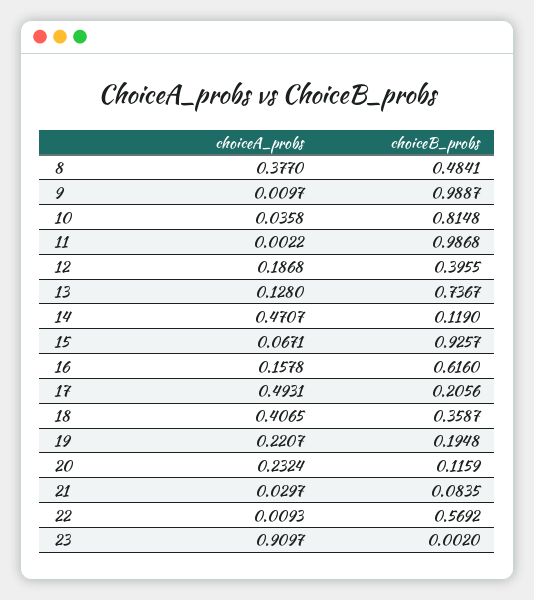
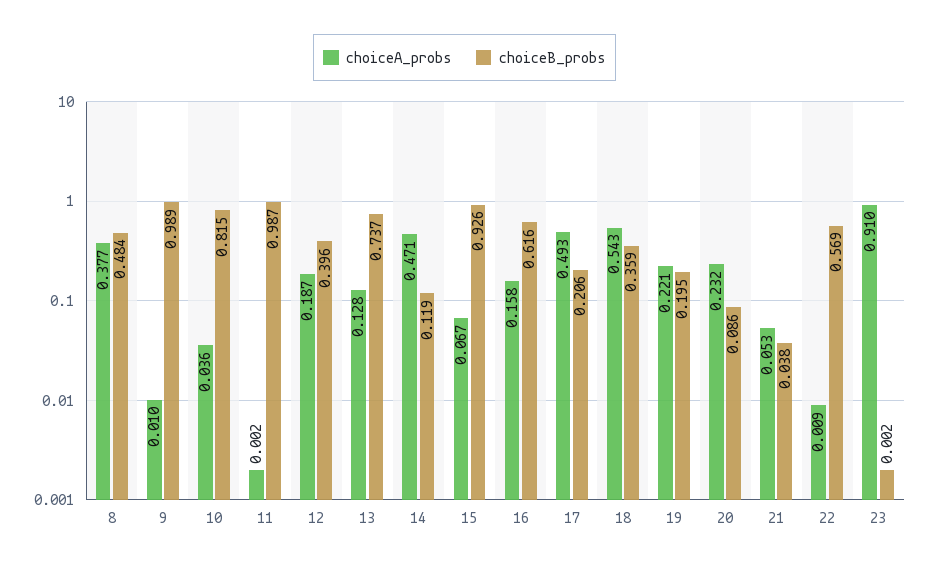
  {
    "choiceA_probs": {
      "8": 0.377,
      "9": 0.0097,
      "10": 0.0358,
      "11": 0.0022,
      "12": 0.1868,
      "13": 0.128,
      "14": 0.4707,
      "15": 0.0671,
      "16": 0.1578,
      "17": 0.4931,
-     "18": 0.4065,
+     "18": 0.543,
      "19": 0.2207,
      "20": 0.2324,
-     "21": 0.0297,
+     "21": 0.053,
      "22": 0.0093,
      "23": 0.9097
    },
    "choiceB_probs": {
      "8": 0.4841,
      "9": 0.9887,
      "10": 0.8148,
      "11": 0.9868,
      "12": 0.3955,
      "13": 0.7367,
      "14": 0.119,
      "15": 0.9257,
      "16": 0.616,
      "17": 0.2056,
      "18": 0.3587,
      "19": 0.1948,
-     "20": 0.1159,
+     "20": 0.086,
-     "21": 0.0835,
+     "21": 0.038,
      "22": 0.5692,
      "23": 0.002
    }
  }

